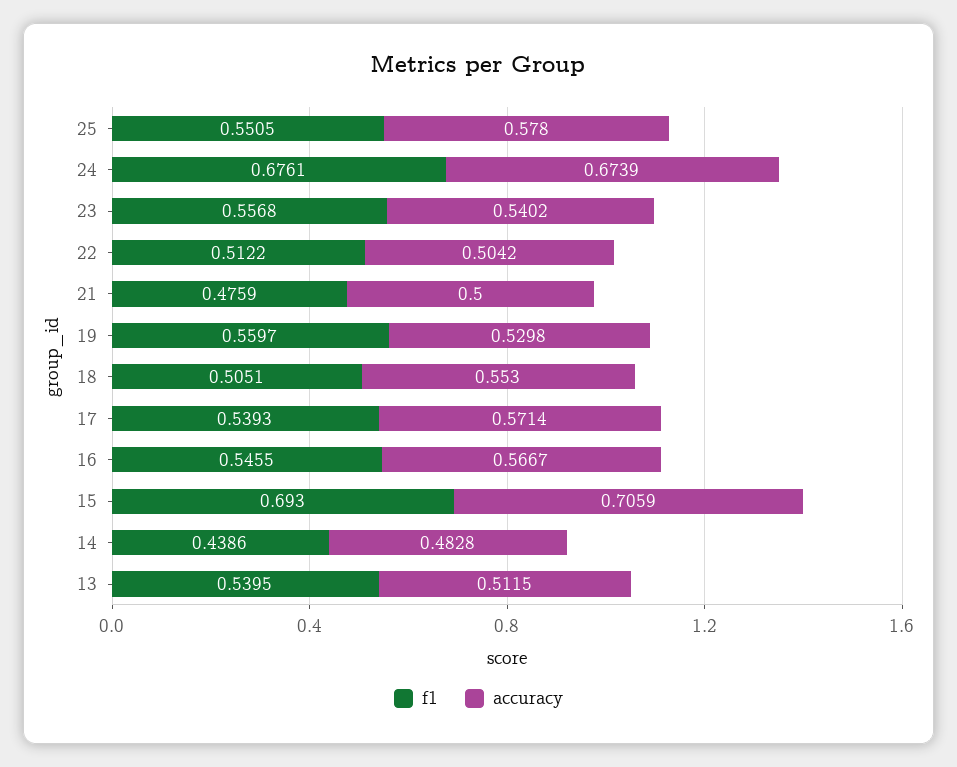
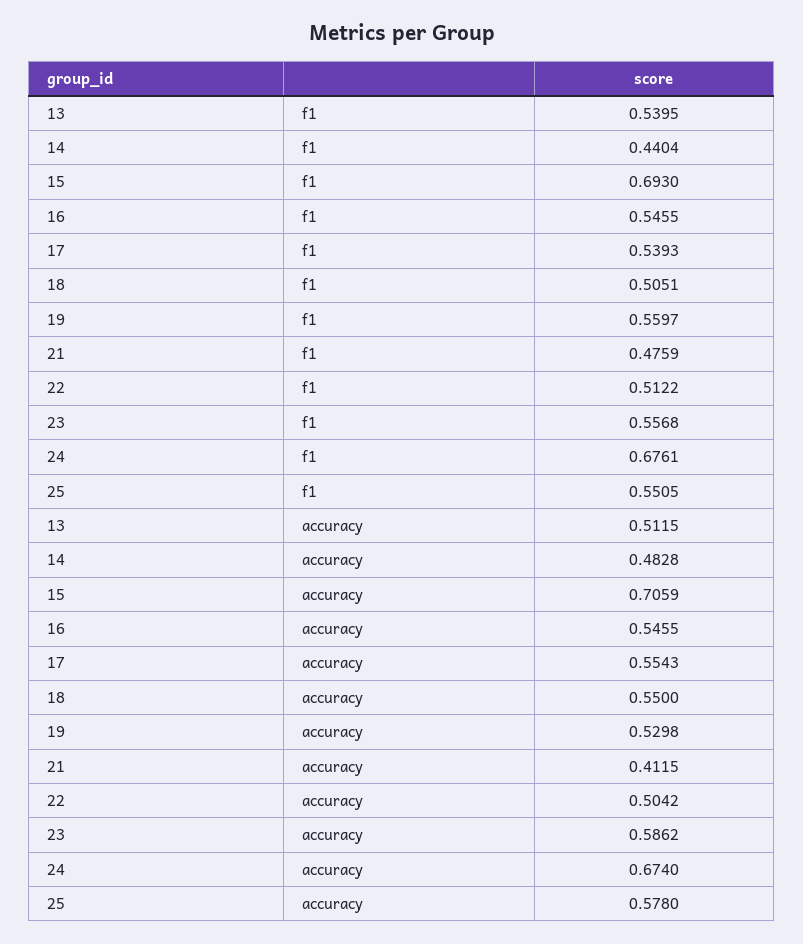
  {
    "f1": {
      "25": 0.5505,
      "24": 0.6761,
      "23": 0.5568,
      "22": 0.5122,
      "21": 0.4759,
      "19": 0.5597,
      "18": 0.5051,
      "17": 0.5393,
      "16": 0.5455,
      "15": 0.693,
-     "14": 0.4386,
+     "14": 0.4404,
      "13": 0.5395
    },
    "accuracy": {
      "25": 0.578,
-     "24": 0.6739,
+     "24": 0.674,
-     "23": 0.5402,
+     "23": 0.5862,
      "22": 0.5042,
-     "21": 0.5,
+     "21": 0.4115,
      "19": 0.5298,
-     "18": 0.553,
+     "18": 0.55,
-     "17": 0.5714,
+     "17": 0.5543,
-     "16": 0.5667,
+     "16": 0.5455,
      "15": 0.7059,
      "14": 0.4828,
      "13": 0.5115
    }
  }

